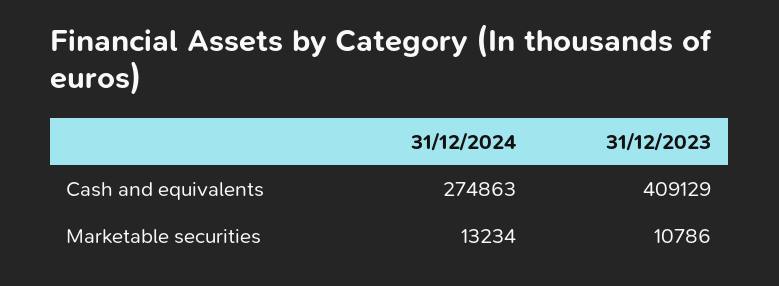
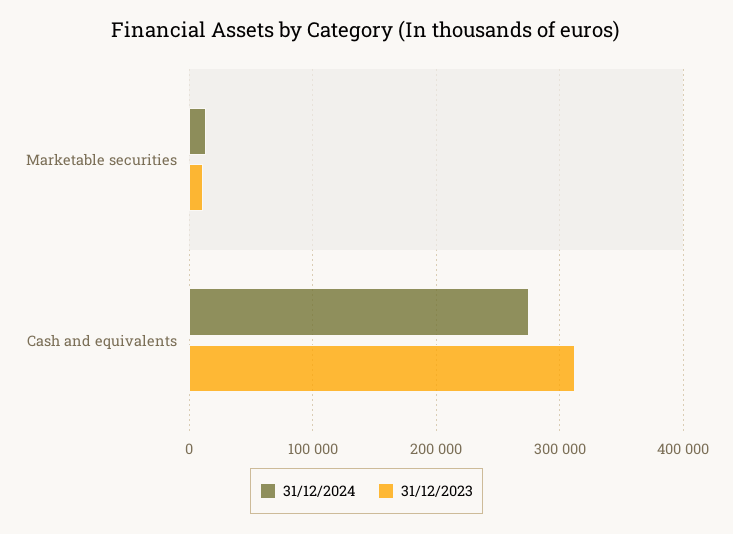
  {
    "31/12/2024": {
      "Cash and equivalents": 274863,
      "Marketable securities": 13234
    },
    "31/12/2023": {
-     "Cash and equivalents": 409129,
+     "Cash and equivalents": 310000,
      "Marketable securities": 10786
    }
  }

